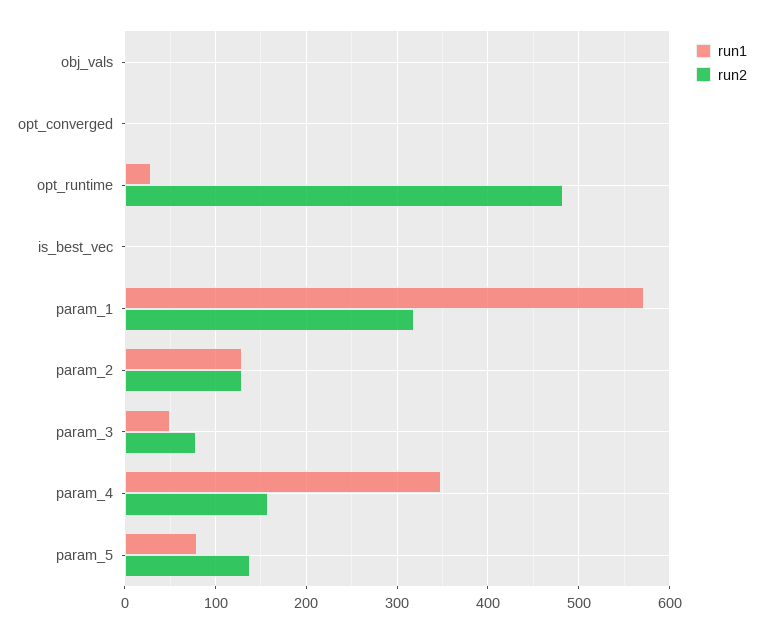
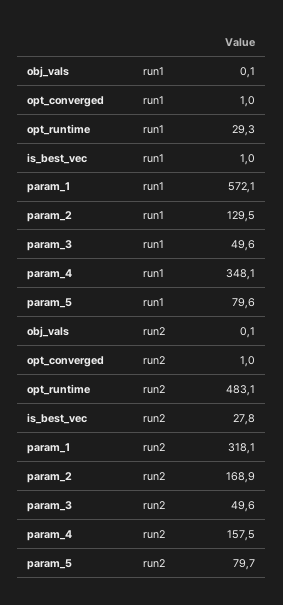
  {
    "run1": {
      "obj_vals": 0.1,
      "opt_converged": 1,
      "opt_runtime": 29.3,
      "is_best_vec": 1,
      "param_1": 572.1,
      "param_2": 129.5,
      "param_3": 49.6,
      "param_4": 348.1,
      "param_5": 79.6
    },
    "run2": {
      "obj_vals": 0.1,
      "opt_converged": 1,
      "opt_runtime": 483.1,
-     "is_best_vec": 0,
+     "is_best_vec": 27.8,
      "param_1": 318.1,
-     "param_2": 130,
+     "param_2": 168.9,
-     "param_3": 80,
+     "param_3": 49.6,
      "param_4": 157.5,
-     "param_5": 140
+     "param_5": 79.7
    }
  }

